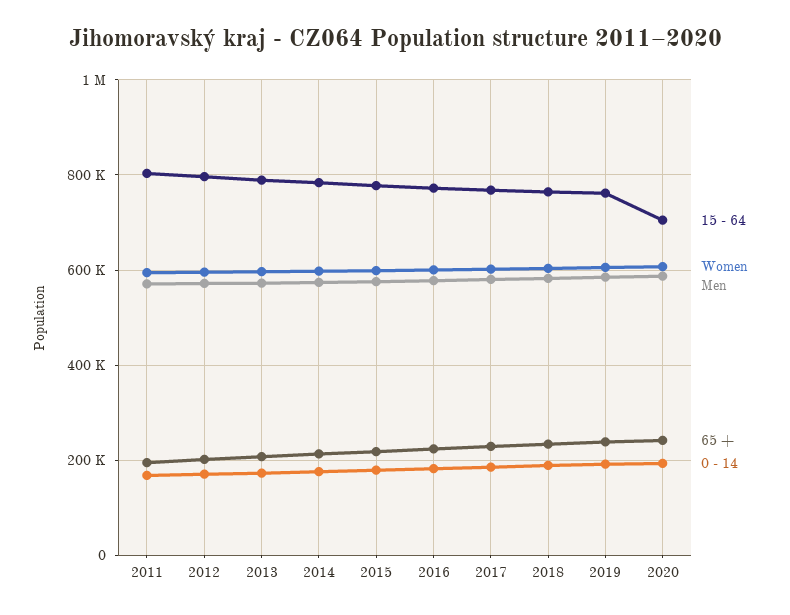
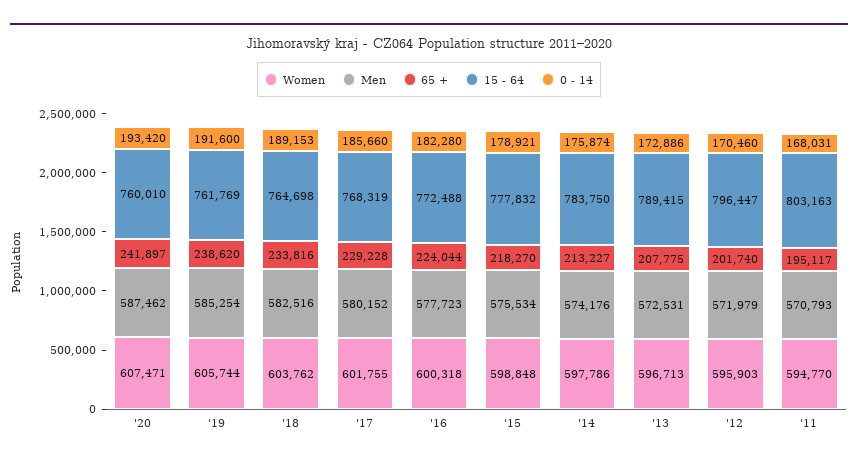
  {
    "15 - 64": {
      "2011": 803163,
      "2012": 796447,
      "2013": 789415,
      "2014": 783750,
      "2015": 777832,
      "2016": 772488,
      "2017": 768319,
      "2018": 764698,
      "2019": 761769,
-     "2020": 700000
+     "2020": 760010
    },
    "Women": {
      "2011": 594770,
      "2012": 595903,
      "2013": 596713,
      "2014": 597786,
      "2015": 598848,
      "2016": 600318,
      "2017": 601755,
      "2018": 603762,
      "2019": 605744,
      "2020": 607471
    },
    "Men": {
      "2011": 570793,
      "2012": 571979,
      "2013": 572531,
      "2014": 574176,
      "2015": 575534,
      "2016": 577723,
      "2017": 580152,
      "2018": 582516,
      "2019": 585254,
      "2020": 587462
    },
    "65 +": {
      "2011": 195117,
      "2012": 201740,
      "2013": 207775,
      "2014": 213227,
      "2015": 218270,
      "2016": 224044,
      "2017": 229228,
      "2018": 233816,
      "2019": 238620,
      "2020": 241897
    },
    "0 - 14": {
      "2011": 168031,
      "2012": 170460,
      "2013": 172886,
      "2014": 175874,
      "2015": 178921,
      "2016": 182280,
      "2017": 185660,
      "2018": 189153,
      "2019": 191600,
      "2020": 193420
    }
  }

